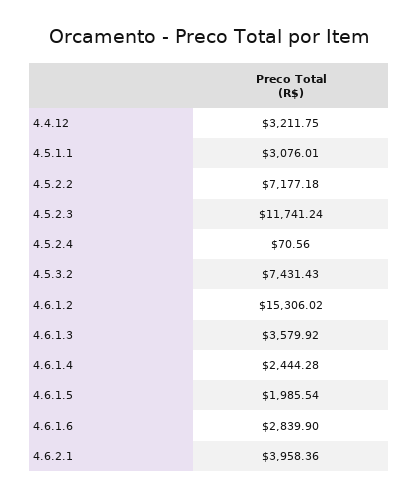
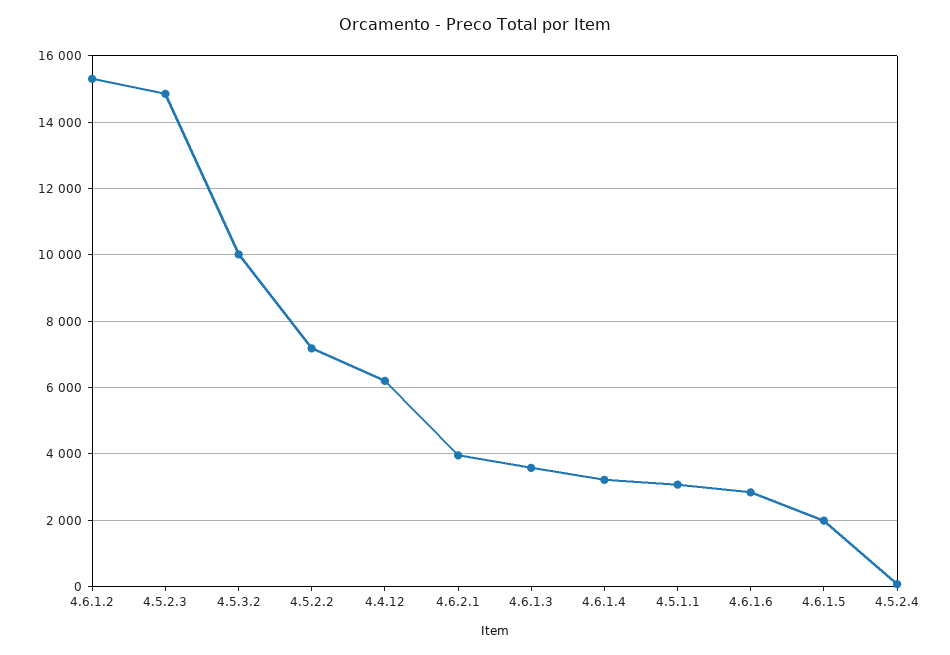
  {
-   "4.4.12": 3211.75,
+   "4.4.12": 6200,
    "4.5.1.1": 3076.01,
    "4.5.2.2": 7177.18,
-   "4.5.2.3": 11741.24,
+   "4.5.2.3": 14800,
    "4.5.2.4": 70.56,
-   "4.5.3.2": 7431.43,
+   "4.5.3.2": 10000,
    "4.6.1.2": 15306.02,
    "4.6.1.3": 3579.92,
-   "4.6.1.4": 2444.28,
+   "4.6.1.4": 3200,
    "4.6.1.5": 1985.54,
    "4.6.1.6": 2839.9,
    "4.6.2.1": 3958.36
  }

